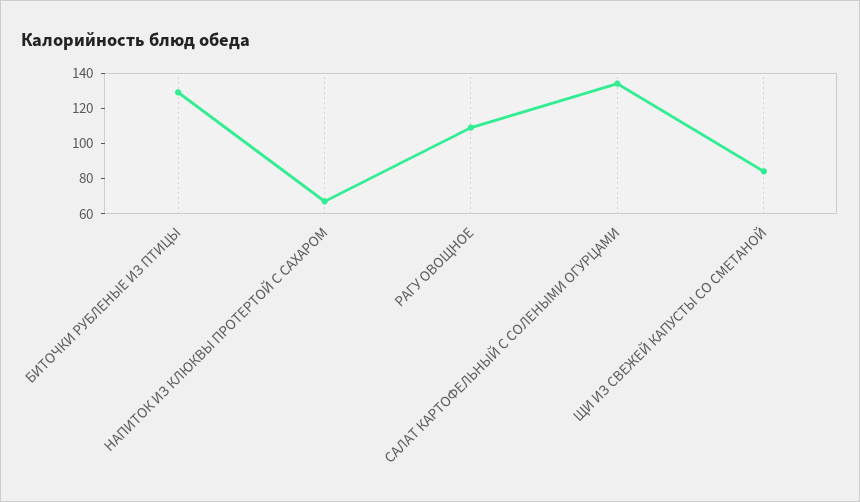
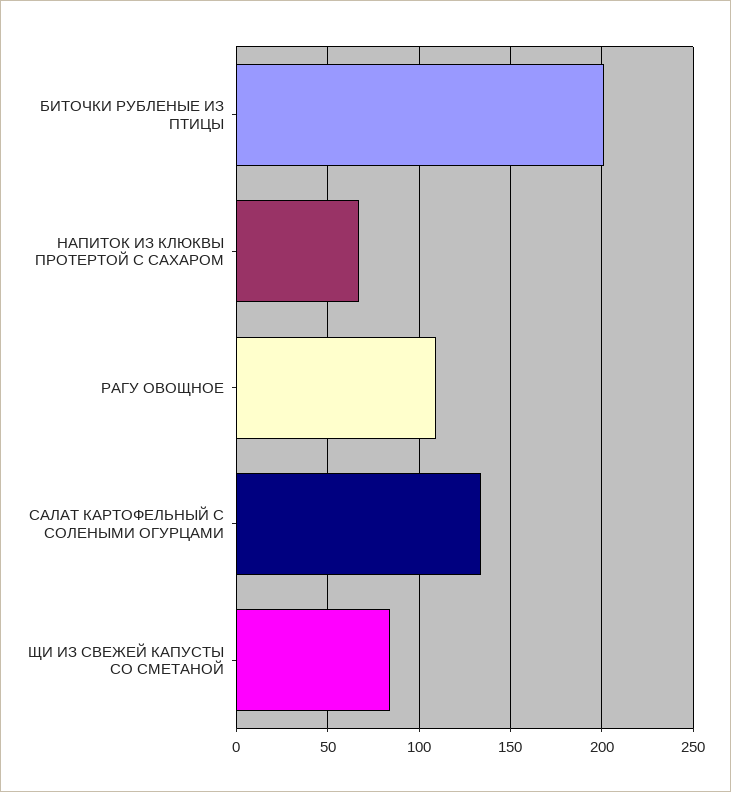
  {
-   "БИТОЧКИ РУБЛЕНЫЕ ИЗ ПТИЦЫ": 130,
+   "БИТОЧКИ РУБЛЕНЫЕ ИЗ ПТИЦЫ": 200,
    "НАПИТОК ИЗ КЛЮКВЫ ПРОТЕРТОЙ С САХАРОМ": 65,
    "РАГУ ОВОЩНОЕ": 110,
    "САЛАТ КАРТОФЕЛЬНЫЙ С СОЛЕНЫМИ ОГУРЦАМИ": 135,
    "ЩИ ИЗ СВЕЖЕЙ КАПУСТЫ СО СМЕТАНОЙ": 85
  }

